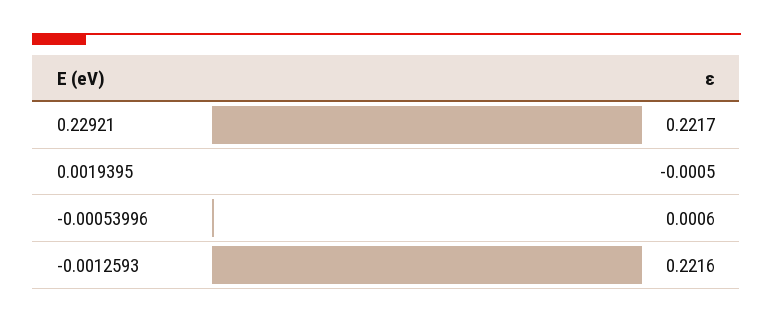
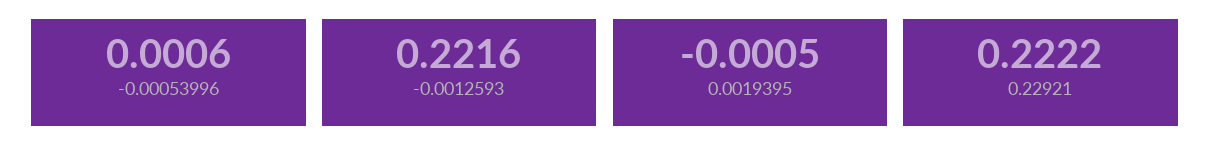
  {
-   "0.22921": 0.2217,
+   "0.22921": 0.2222,
    "0.0019395": -0.0005,
    "-0.00053996": 0.0006,
    "-0.0012593": 0.2216
  }

